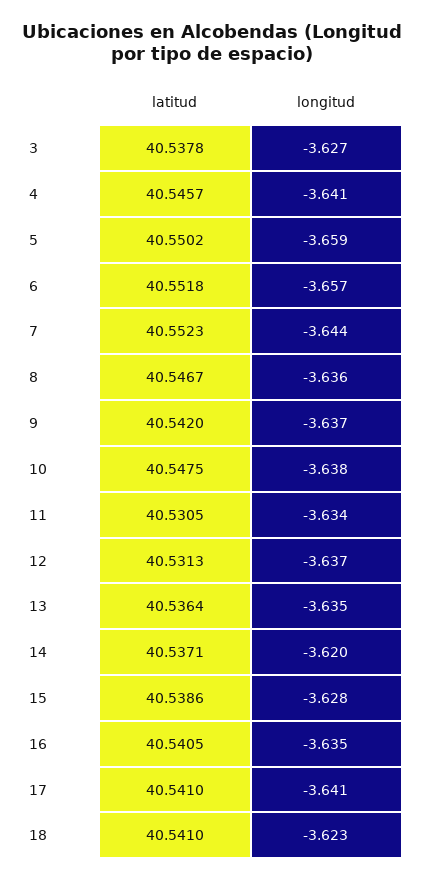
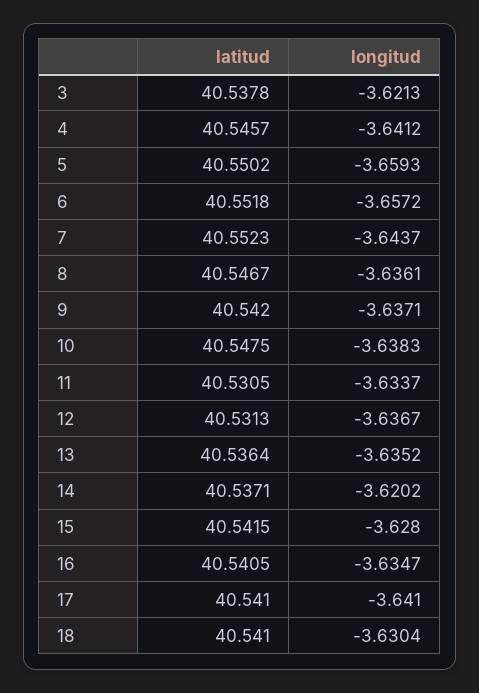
  {
    "latitud": {
      "3": 40.5378,
      "4": 40.5457,
      "5": 40.5502,
      "6": 40.5518,
      "7": 40.5523,
      "8": 40.5467,
      "9": 40.542,
      "10": 40.5475,
      "11": 40.5305,
      "12": 40.5313,
      "13": 40.5364,
      "14": 40.5371,
-     "15": 40.5386,
+     "15": 40.5415,
      "16": 40.5405,
      "17": 40.541,
      "18": 40.541
    },
    "longitud": {
-     "3": -3.627,
+     "3": -3.6213,
      "4": -3.6412,
      "5": -3.6593,
      "6": -3.6572,
      "7": -3.6437,
      "8": -3.6361,
      "9": -3.6371,
      "10": -3.6383,
      "11": -3.6337,
      "12": -3.6367,
      "13": -3.6352,
      "14": -3.6202,
      "15": -3.628,
      "16": -3.6347,
      "17": -3.641,
-     "18": -3.623
+     "18": -3.6304
    }
  }

